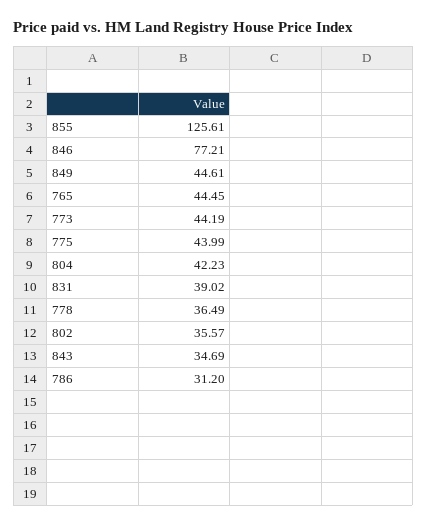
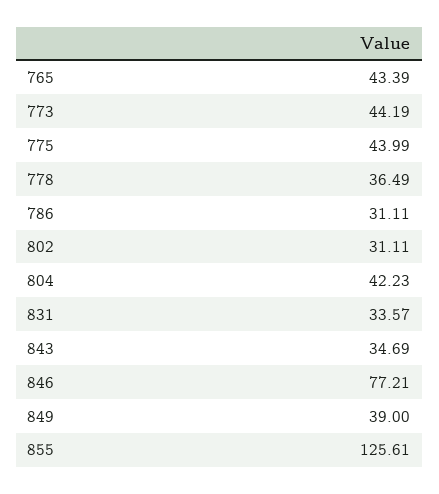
  {
    "855": 125.61,
    "846": 77.21,
-   "849": 44.61,
+   "849": 39,
-   "765": 44.45,
+   "765": 43.39,
    "773": 44.19,
    "775": 43.99,
    "804": 42.23,
-   "831": 39.02,
+   "831": 33.57,
    "778": 36.49,
-   "802": 35.57,
+   "802": 31.11,
    "843": 34.69,
-   "786": 31.2
+   "786": 31.11
  }

